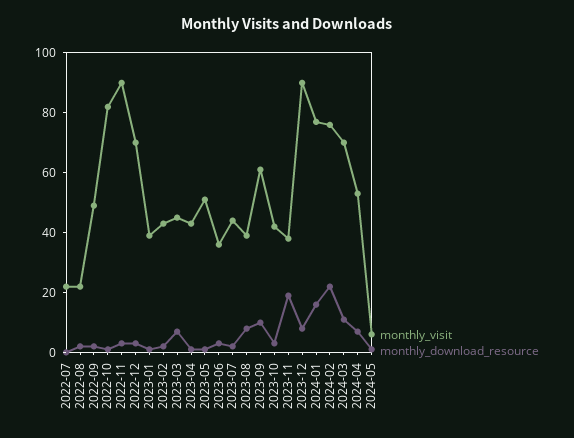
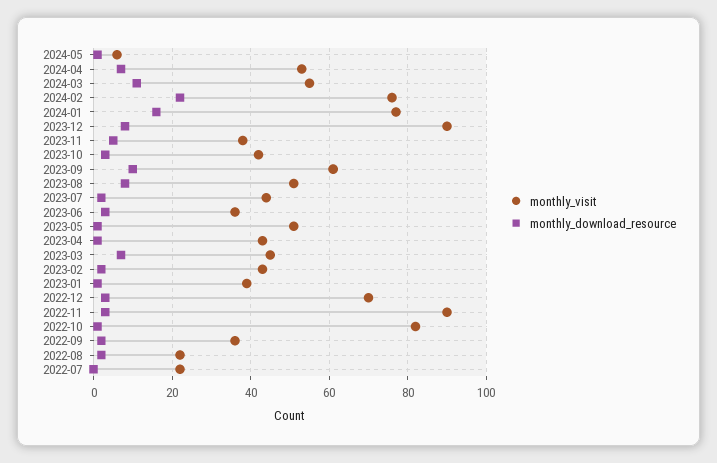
  {
    "monthly_visit": {
      "2022-07": 20,
      "2022-08": 20,
-     "2022-09": 50,
+     "2022-09": 35,
      "2022-10": 80,
      "2022-11": 90,
      "2022-12": 70,
      "2023-01": 40,
      "2023-02": 45,
      "2023-03": 45,
      "2023-04": 45,
      "2023-05": 50,
      "2023-06": 35,
      "2023-07": 45,
-     "2023-08": 40,
+     "2023-08": 50,
      "2023-09": 60,
      "2023-10": 40,
      "2023-11": 40,
      "2023-12": 90,
      "2024-01": 75,
      "2024-02": 75,
-     "2024-03": 70,
+     "2024-03": 55,
      "2024-04": 55,
      "2024-05": 5
    },
    "monthly_download_resource": {
      "2022-07": 0,
      "2022-08": 0,
      "2022-09": 0,
      "2022-10": 0,
      "2022-11": 5,
      "2022-12": 5,
      "2023-01": 0,
      "2023-02": 0,
      "2023-03": 5,
      "2023-04": 0,
      "2023-05": 0,
      "2023-06": 5,
      "2023-07": 0,
      "2023-08": 10,
      "2023-09": 10,
      "2023-10": 5,
-     "2023-11": 20,
+     "2023-11": 5,
      "2023-12": 10,
      "2024-01": 15,
      "2024-02": 20,
      "2024-03": 10,
      "2024-04": 5,
      "2024-05": 0
    }
  }

